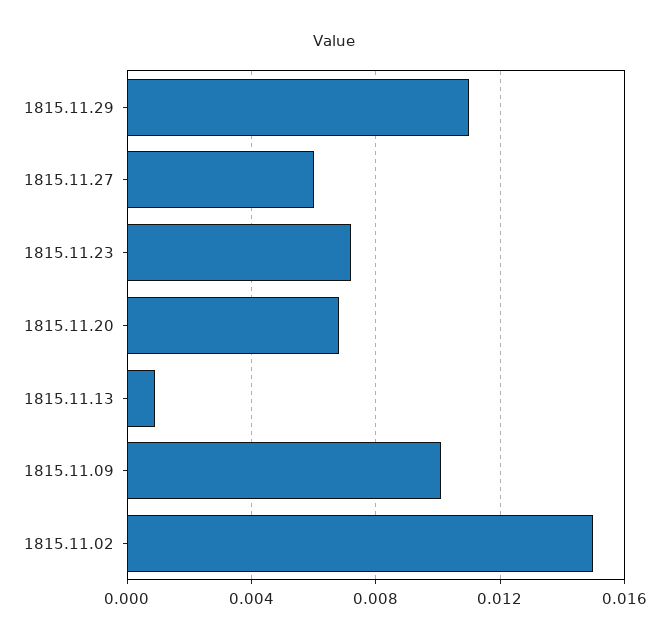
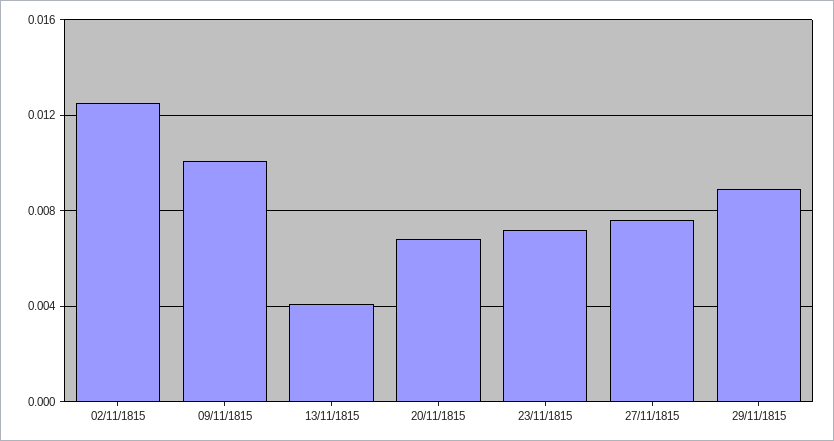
  {
-   "1815.11.29": 0.011,
+   "1815.11.29": 0.009,
-   "1815.11.27": 0.006,
+   "1815.11.27": 0.0075,
    "1815.11.23": 0.007,
    "1815.11.20": 0.007,
-   "1815.11.13": 0.001,
+   "1815.11.13": 0.004,
    "1815.11.09": 0.01,
-   "1815.11.02": 0.015
+   "1815.11.02": 0.0125
  }

